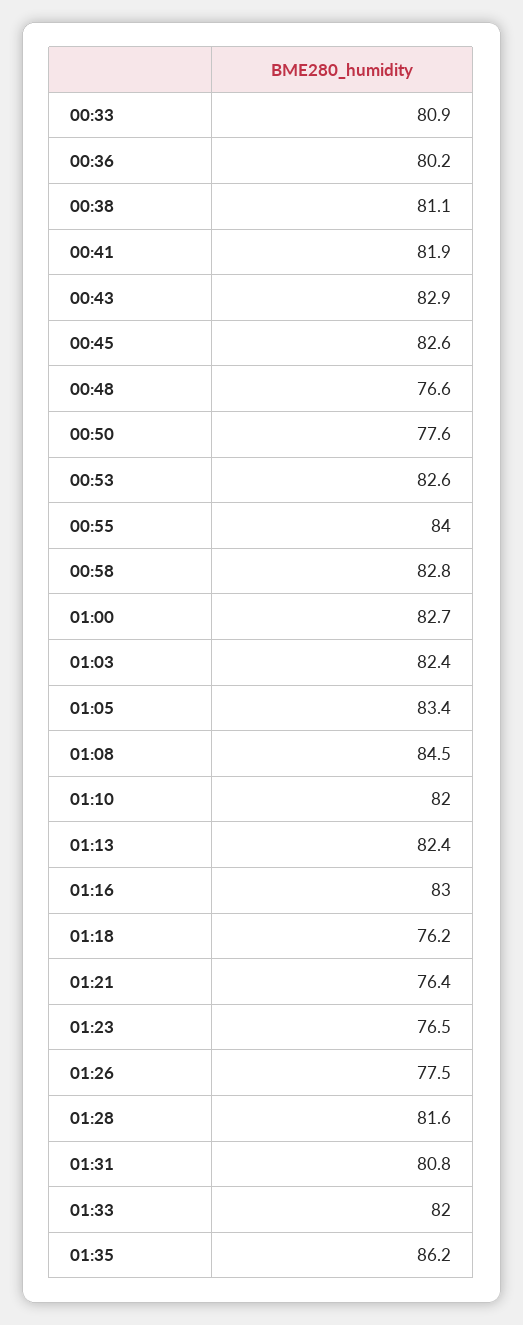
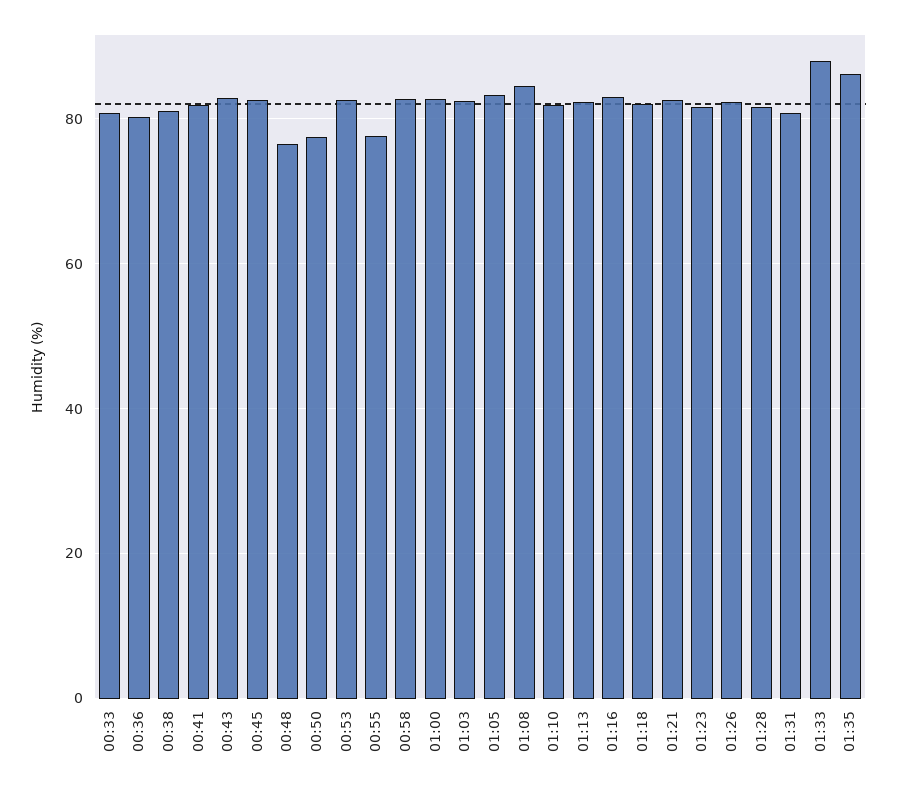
  {
    "00:33": 80.9,
    "00:36": 80.2,
    "00:38": 81.1,
    "00:41": 81.9,
    "00:43": 82.9,
    "00:45": 82.6,
    "00:48": 76.6,
    "00:50": 77.6,
    "00:53": 82.6,
-   "00:55": 84,
+   "00:55": 78,
    "00:58": 82.8,
    "01:00": 82.7,
    "01:03": 82.4,
    "01:05": 83.4,
    "01:08": 84.5,
    "01:10": 82,
    "01:13": 82.4,
    "01:16": 83,
-   "01:18": 76.2,
+   "01:18": 82,
-   "01:21": 76.4,
+   "01:21": 82,
-   "01:23": 76.5,
+   "01:23": 82,
-   "01:26": 77.5,
+   "01:26": 82,
    "01:28": 81.6,
    "01:31": 80.8,
-   "01:33": 82,
+   "01:33": 88,
    "01:35": 86.2
  }

